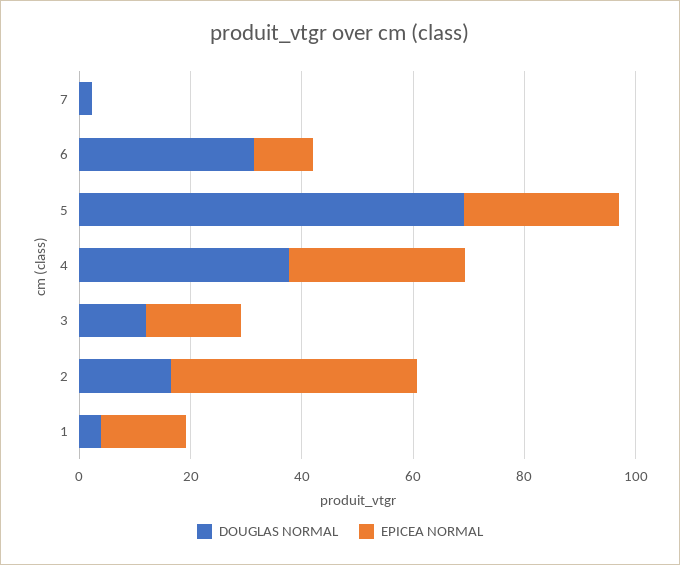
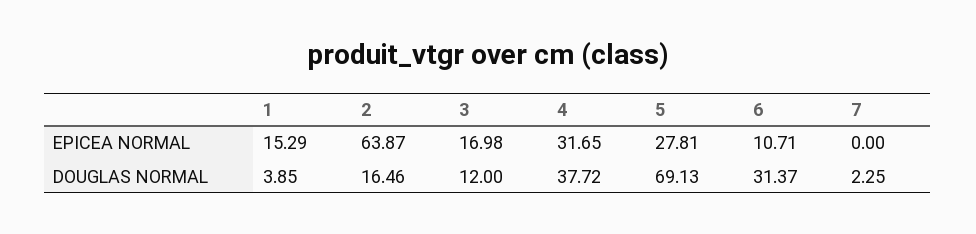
  {
    "DOUGLAS NORMAL": {
      "7": 2.25,
      "6": 31.37,
      "5": 69.13,
      "4": 37.72,
      "3": 12,
      "2": 16.46,
      "1": 3.85
    },
    "EPICEA NORMAL": {
      "7": 0,
      "6": 10.71,
      "5": 27.81,
      "4": 31.65,
      "3": 16.98,
-     "2": 45,
+     "2": 63.87,
      "1": 15.29
    }
  }

